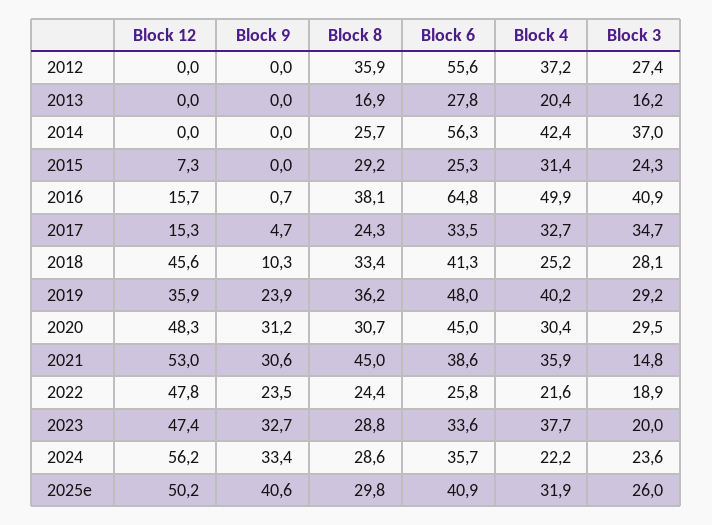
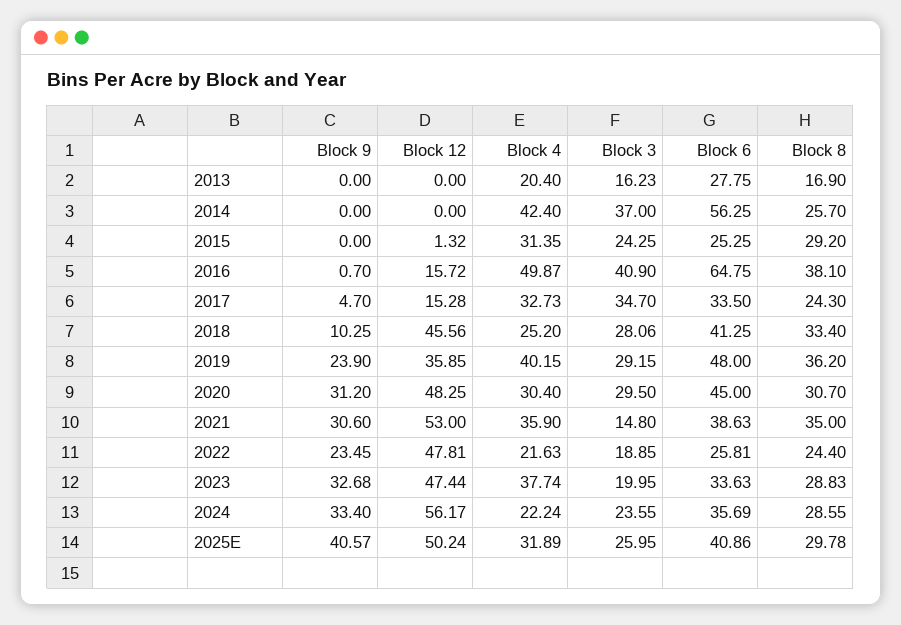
  {
    "Block 12": {
-     "2012": 0,
      "2013": 0,
      "2014": 0,
-     "2015": 7.3,
+     "2015": 1.32,
      "2016": 15.72,
      "2017": 15.28,
      "2018": 45.56,
      "2019": 35.85,
      "2020": 48.25,
      "2021": 53,
      "2022": 47.81,
      "2023": 47.44,
      "2024": 56.17,
      "2025e": 50.24
    },
    "Block 9": {
-     "2012": 0,
      "2013": 0,
      "2014": 0,
      "2015": 0,
      "2016": 0.7,
      "2017": 4.7,
      "2018": 10.25,
      "2019": 23.9,
      "2020": 31.2,
      "2021": 30.6,
      "2022": 23.45,
      "2023": 32.68,
      "2024": 33.4,
      "2025e": 40.57
    },
    "Block 8": {
-     "2012": 35.9,
      "2013": 16.9,
      "2014": 25.7,
      "2015": 29.2,
      "2016": 38.1,
      "2017": 24.3,
      "2018": 33.4,
      "2019": 36.2,
      "2020": 30.7,
-     "2021": 45,
+     "2021": 35,
      "2022": 24.4,
      "2023": 28.83,
      "2024": 28.55,
      "2025e": 29.78
    },
    "Block 6": {
-     "2012": 55.6,
      "2013": 27.75,
      "2014": 56.25,
      "2015": 25.25,
      "2016": 64.75,
      "2017": 33.5,
      "2018": 41.25,
      "2019": 48,
      "2020": 45,
      "2021": 38.63,
      "2022": 25.81,
      "2023": 33.63,
      "2024": 35.69,
      "2025e": 40.86
    },
    "Block 4": {
-     "2012": 37.2,
      "2013": 20.4,
      "2014": 42.4,
      "2015": 31.35,
      "2016": 49.87,
      "2017": 32.73,
      "2018": 25.2,
      "2019": 40.15,
      "2020": 30.4,
      "2021": 35.9,
      "2022": 21.63,
      "2023": 37.74,
      "2024": 22.24,
      "2025e": 31.89
    },
    "Block 3": {
-     "2012": 27.4,
      "2013": 16.23,
      "2014": 37,
      "2015": 24.25,
      "2016": 40.9,
      "2017": 34.7,
      "2018": 28.06,
      "2019": 29.15,
      "2020": 29.5,
      "2021": 14.8,
      "2022": 18.85,
      "2023": 19.95,
      "2024": 23.55,
      "2025e": 25.95
    }
  }

